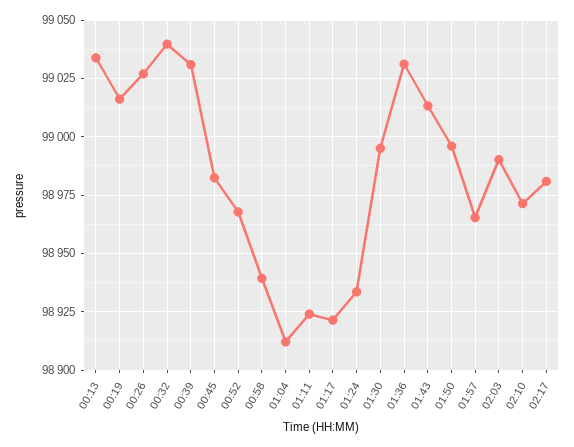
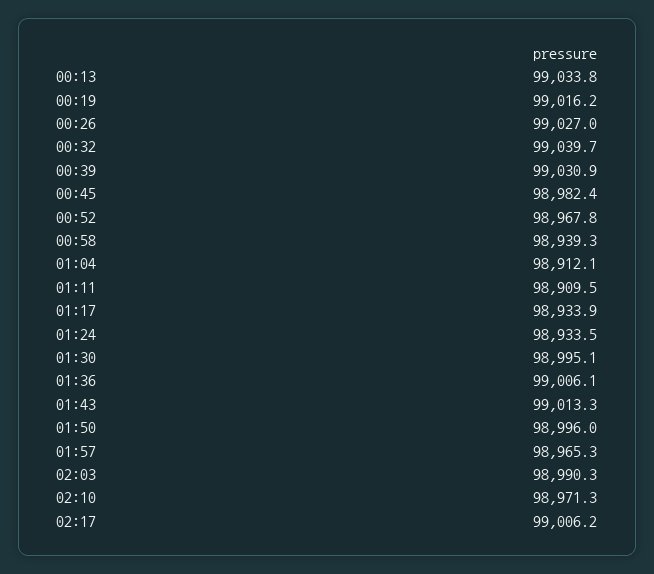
  {
    "00:13": 99033.8,
    "00:19": 99016.2,
    "00:26": 99027,
    "00:32": 99039.7,
    "00:39": 99030.9,
    "00:45": 98982.4,
    "00:52": 98967.8,
    "00:58": 98939.3,
    "01:04": 98912.1,
-   "01:11": 98925,
+   "01:11": 98909.5,
-   "01:17": 98920,
+   "01:17": 98933.9,
    "01:24": 98933.5,
    "01:30": 98995.1,
-   "01:36": 99030,
+   "01:36": 99006.1,
    "01:43": 99013.3,
    "01:50": 98996,
    "01:57": 98965.3,
    "02:03": 98990.3,
    "02:10": 98971.3,
-   "02:17": 98980
+   "02:17": 99006.2
  }

